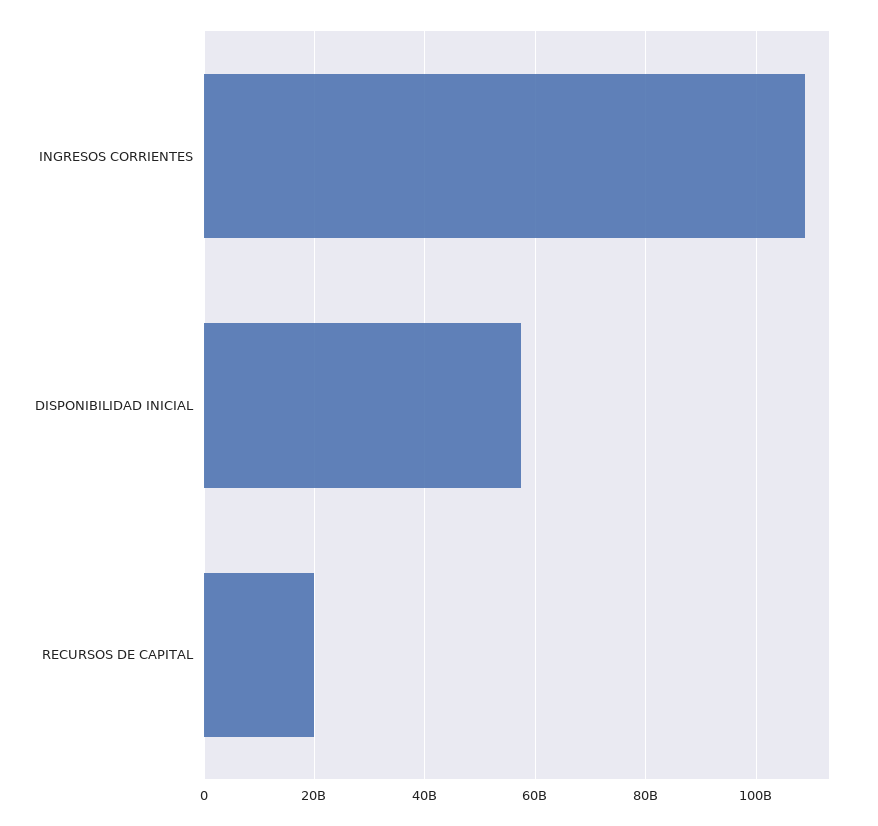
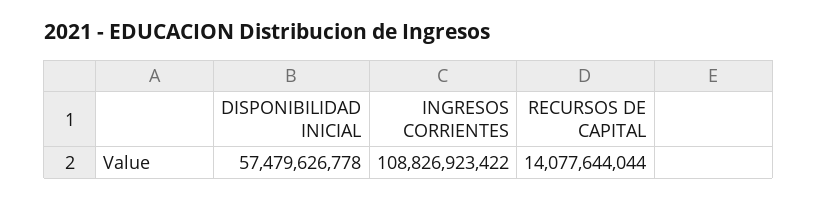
  {
    "INGRESOS CORRIENTES": 108826923422,
    "DISPONIBILIDAD INICIAL": 57479626778,
-   "RECURSOS DE CAPITAL": 20000000000
+   "RECURSOS DE CAPITAL": 14077644044
  }

